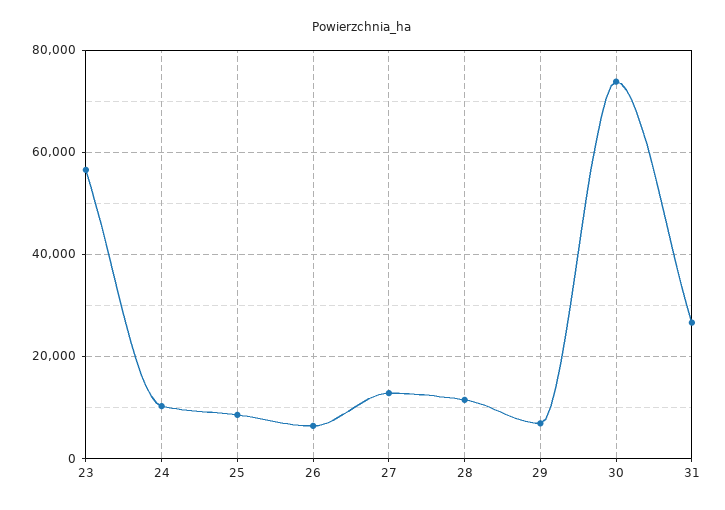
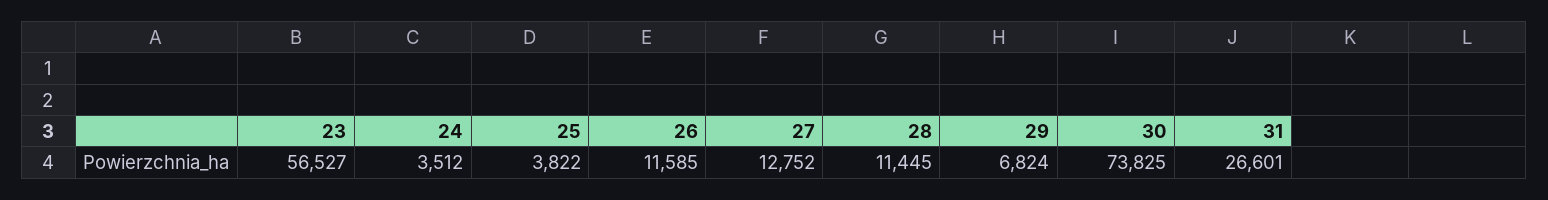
  {
    "23": 56527,
-   "24": 10000,
+   "24": 3512,
-   "25": 8000,
+   "25": 3822,
-   "26": 6000,
+   "26": 11585,
    "27": 12752,
    "28": 11445,
    "29": 6824,
    "30": 73825,
    "31": 26601
  }

